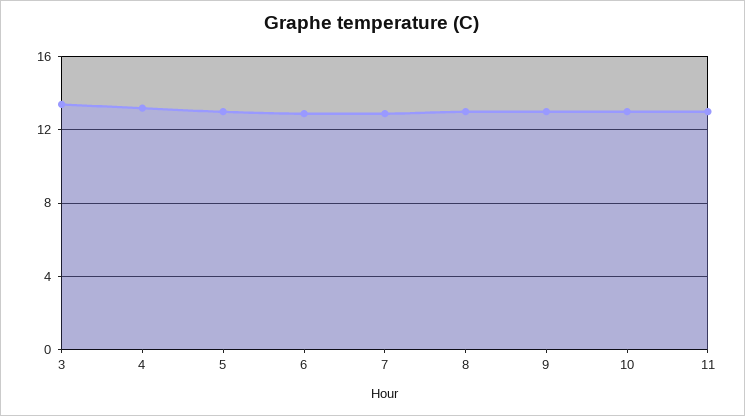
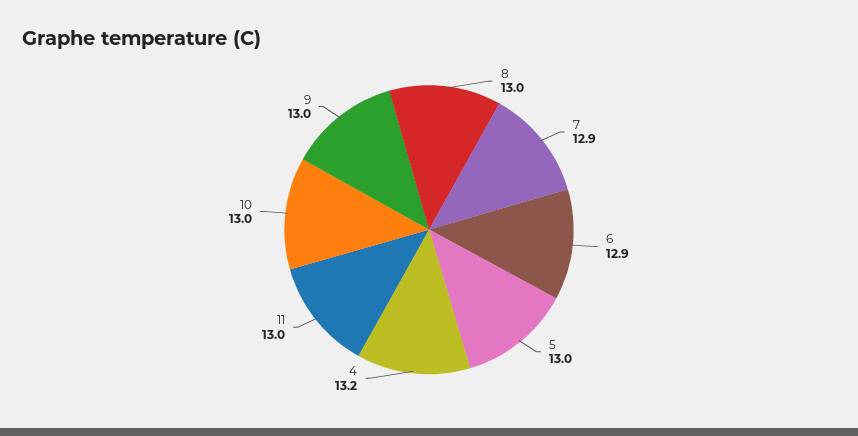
  {
-   "3": 13.5,
    "4": 13.2,
    "5": 13,
    "6": 12.9,
    "7": 12.9,
    "8": 13,
    "9": 13,
    "10": 13,
    "11": 13
  }

